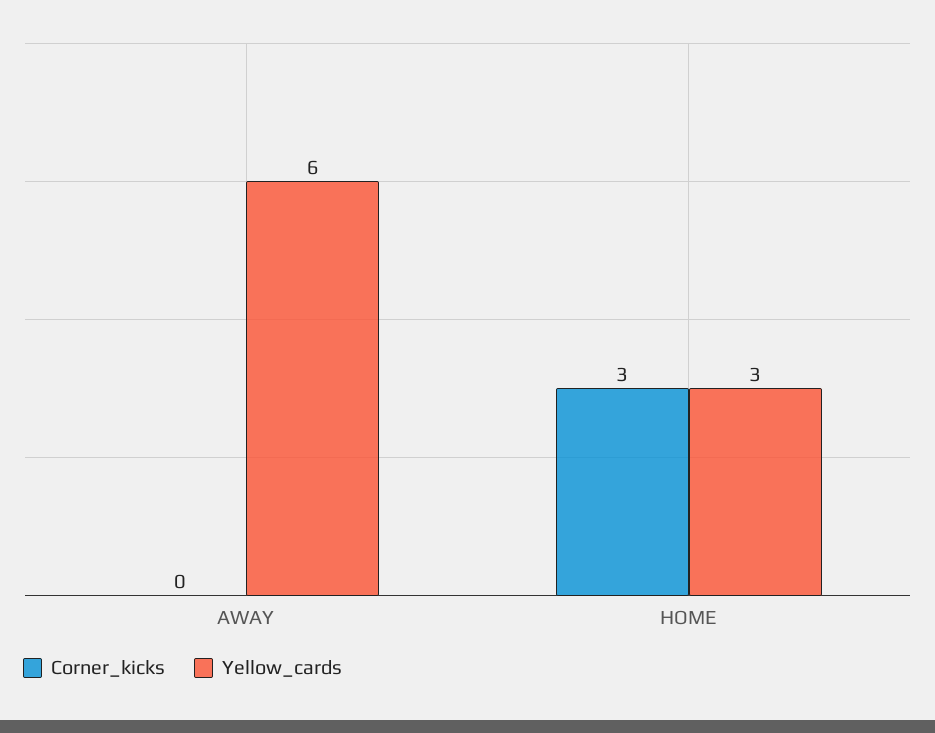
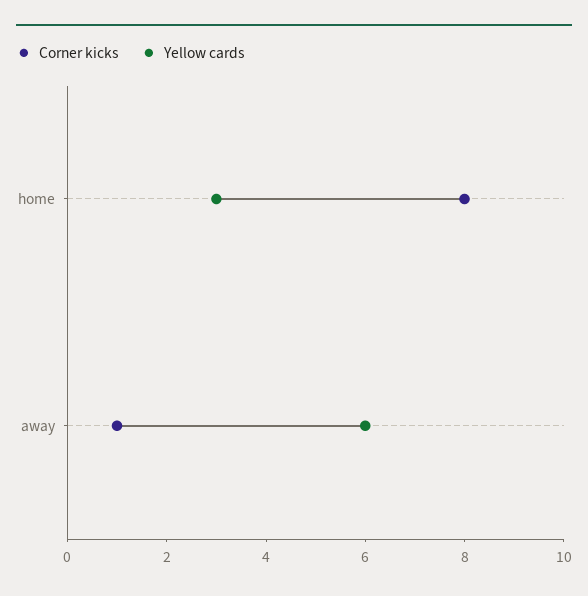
  {
    "Corner_kicks": {
-     "AWAY": 0,
+     "AWAY": 1,
-     "HOME": 3
+     "HOME": 8
    },
    "Yellow_cards": {
      "AWAY": 6,
      "HOME": 3
    }
  }

